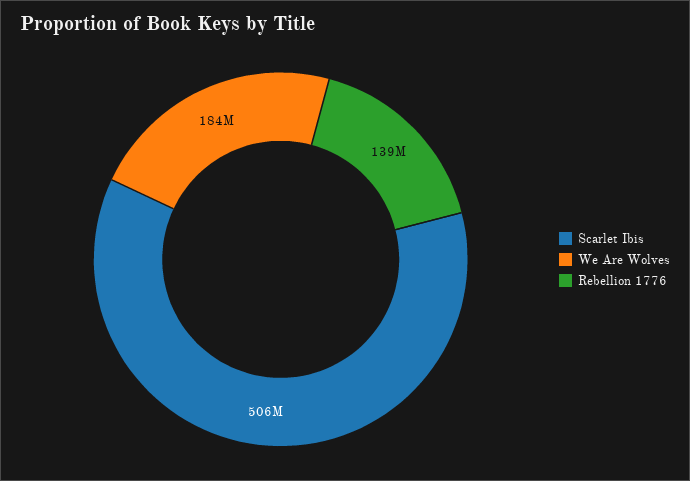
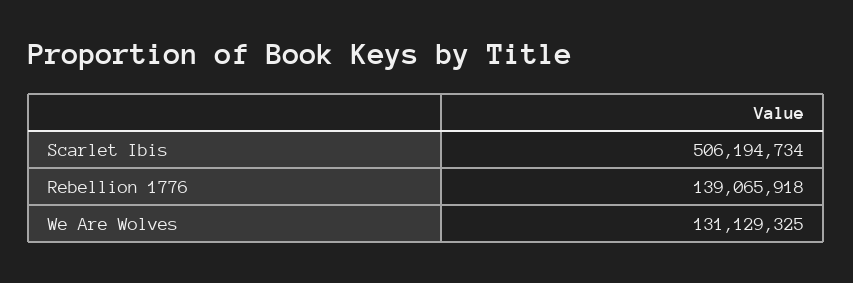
  {
    "Scarlet Ibis": 506194734,
-   "We Are Wolves": 184000000,
+   "We Are Wolves": 131129325,
    "Rebellion 1776": 139065918
  }

